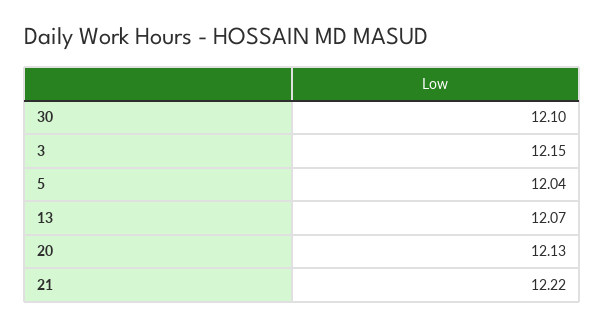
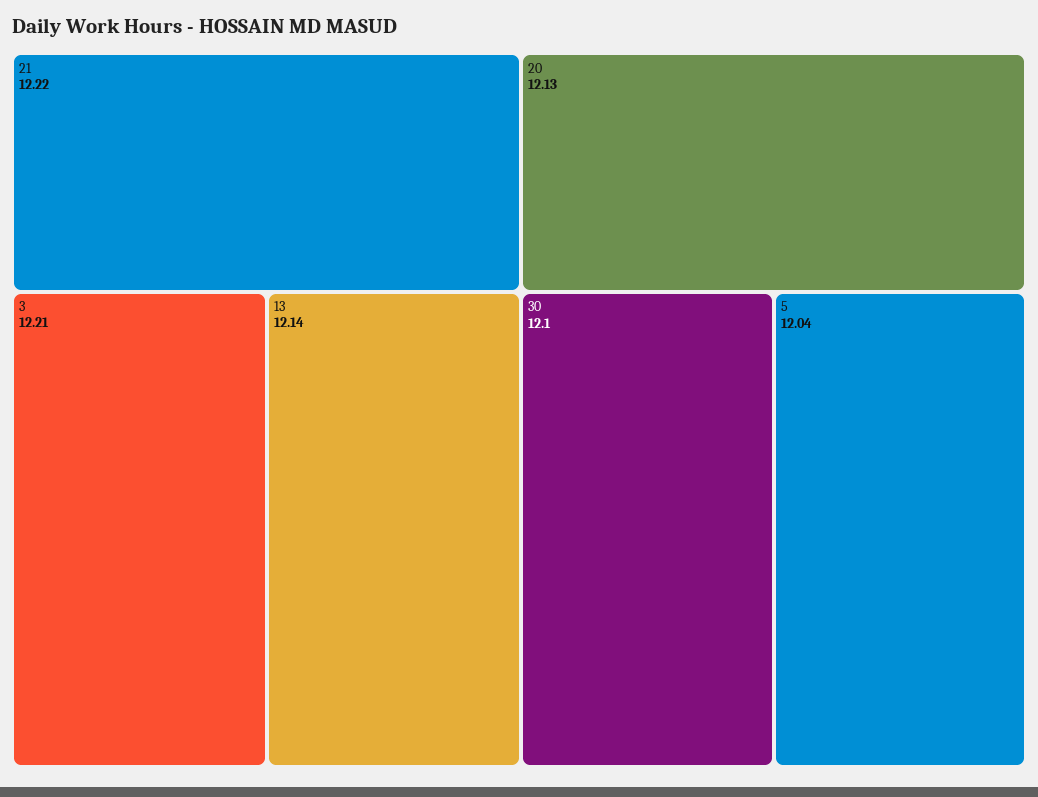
  {
    "30": 12.1,
-   "3": 12.15,
+   "3": 12.21,
    "5": 12.04,
-   "13": 12.07,
+   "13": 12.14,
    "20": 12.13,
    "21": 12.22
  }

